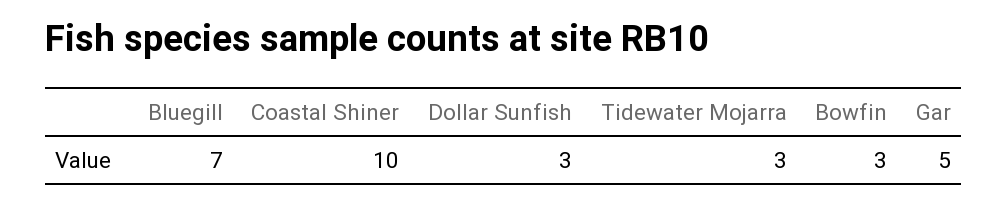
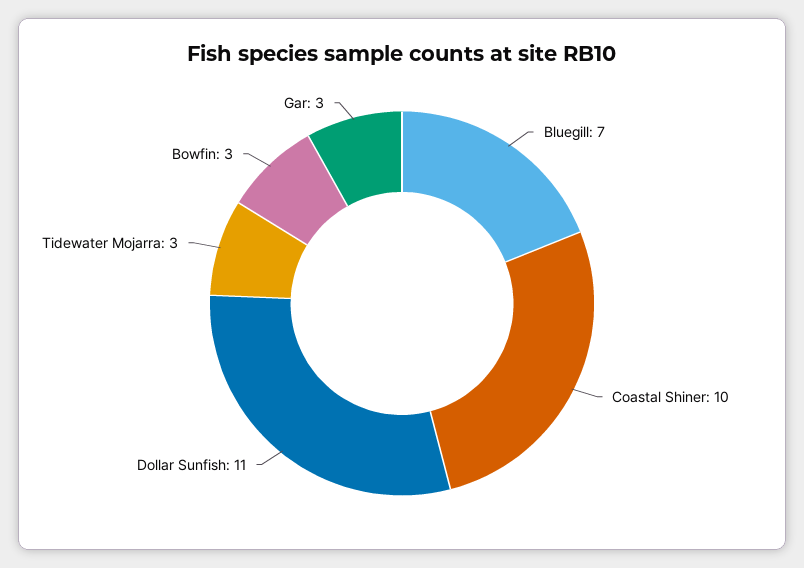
  {
    "Bluegill": 7,
    "Coastal Shiner": 10,
-   "Dollar Sunfish": 3,
+   "Dollar Sunfish": 11,
    "Tidewater Mojarra": 3,
    "Bowfin": 3,
-   "Gar": 5
+   "Gar": 3
  }

